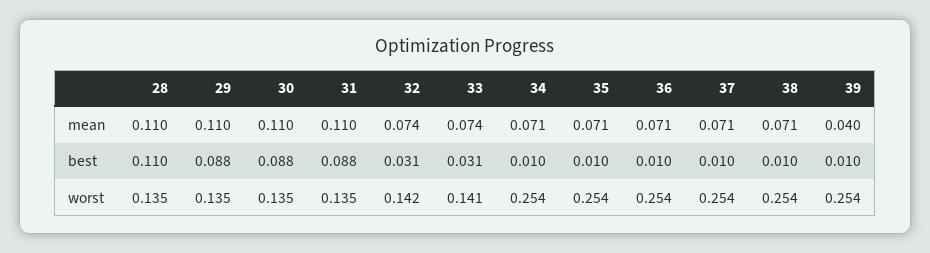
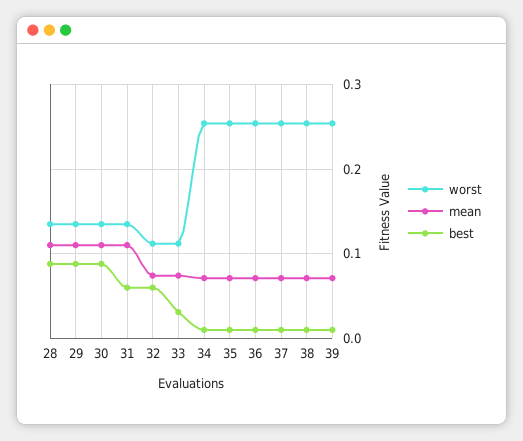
  {
    "mean": {
      "28": 0.11,
      "29": 0.11,
      "30": 0.11,
      "31": 0.11,
      "32": 0.074,
      "33": 0.074,
      "34": 0.071,
      "35": 0.071,
      "36": 0.071,
      "37": 0.071,
      "38": 0.071,
-     "39": 0.04
+     "39": 0.07
    },
    "best": {
-     "28": 0.11,
+     "28": 0.09,
      "29": 0.088,
      "30": 0.088,
-     "31": 0.088,
+     "31": 0.06,
-     "32": 0.031,
+     "32": 0.06,
      "33": 0.031,
      "34": 0.01,
      "35": 0.01,
      "36": 0.01,
      "37": 0.01,
      "38": 0.01,
      "39": 0.01
    },
    "worst": {
      "28": 0.135,
      "29": 0.135,
      "30": 0.135,
      "31": 0.135,
-     "32": 0.142,
+     "32": 0.11,
-     "33": 0.141,
+     "33": 0.11,
      "34": 0.254,
      "35": 0.254,
      "36": 0.254,
      "37": 0.254,
      "38": 0.254,
      "39": 0.254
    }
  }

